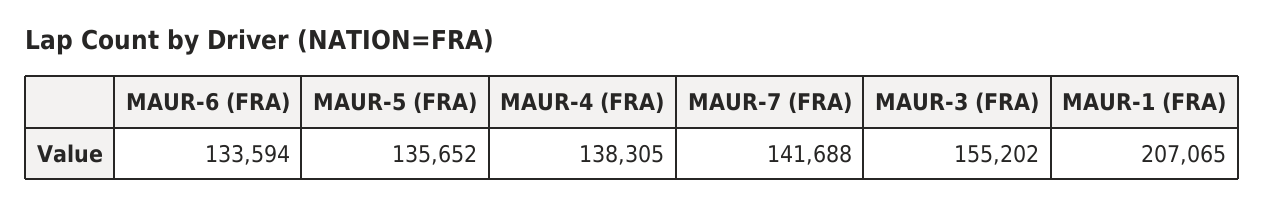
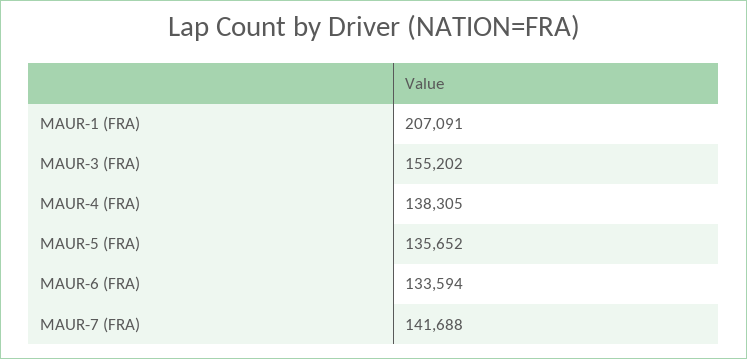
  {
    "MAUR-6 (FRA)": 133594,
    "MAUR-5 (FRA)": 135652,
    "MAUR-4 (FRA)": 138305,
    "MAUR-7 (FRA)": 141688,
    "MAUR-3 (FRA)": 155202,
-   "MAUR-1 (FRA)": 207065
+   "MAUR-1 (FRA)": 207091
  }

